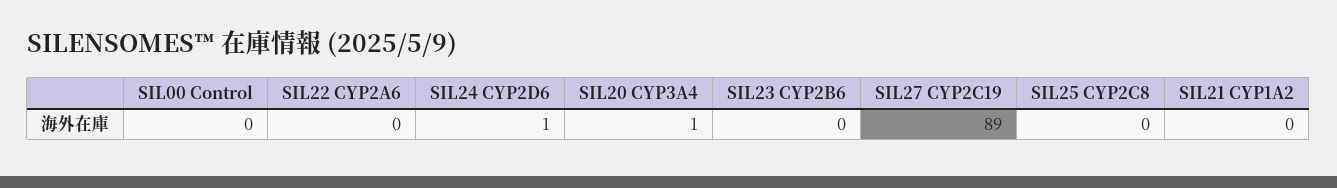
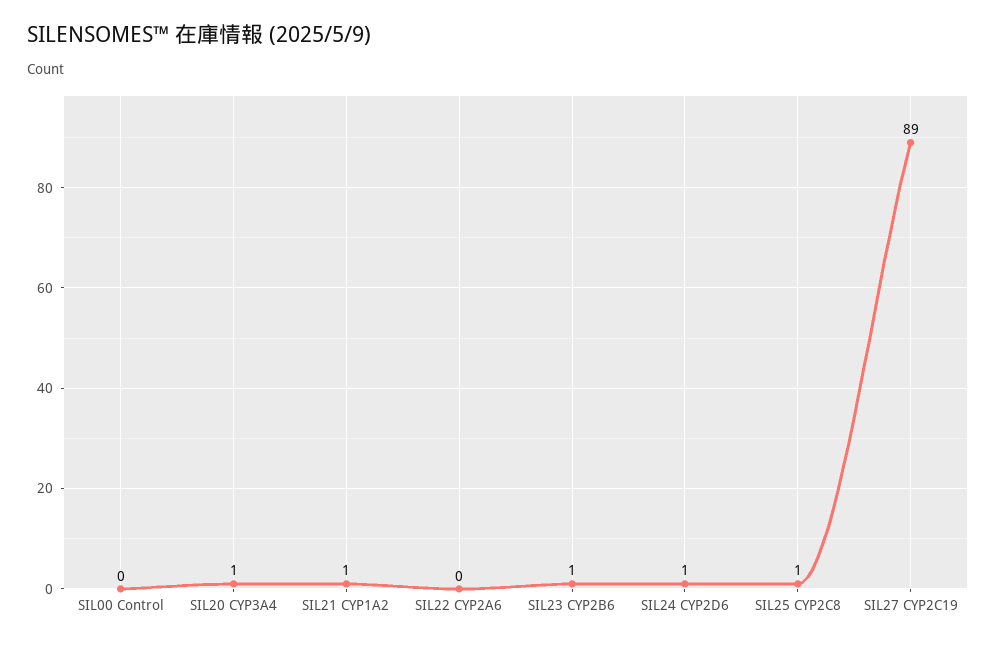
  {
    "SIL00 Control": 0,
    "SIL22 CYP2A6": 0,
    "SIL24 CYP2D6": 1,
    "SIL20 CYP3A4": 1,
-   "SIL23 CYP2B6": 0,
+   "SIL23 CYP2B6": 1,
    "SIL27 CYP2C19": 89,
-   "SIL25 CYP2C8": 0,
+   "SIL25 CYP2C8": 1,
-   "SIL21 CYP1A2": 0
+   "SIL21 CYP1A2": 1
  }

